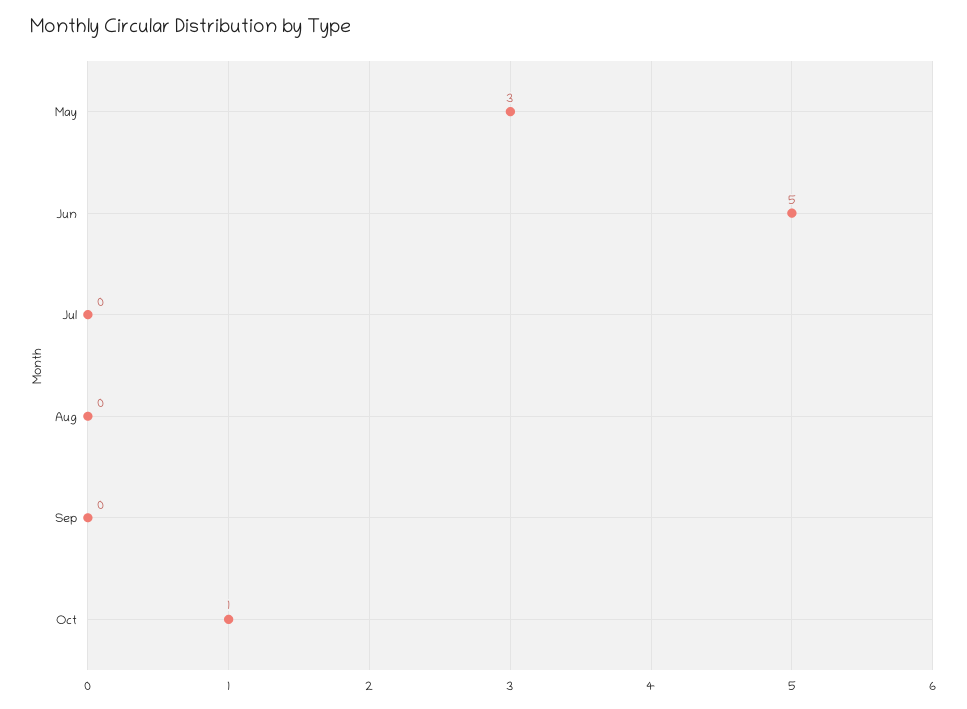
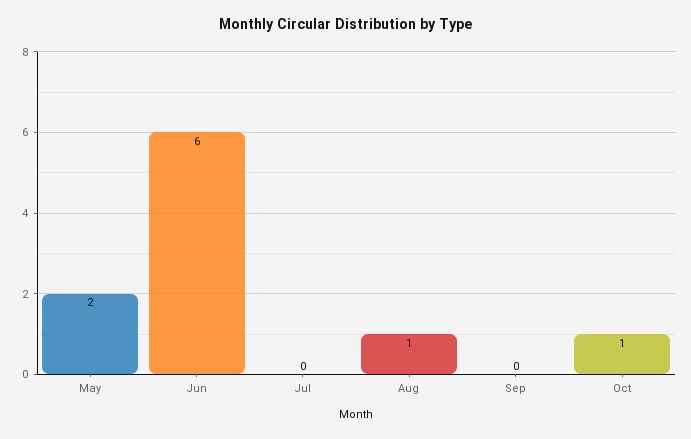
  {
-   "May": 3,
+   "May": 2,
-   "Jun": 5,
+   "Jun": 6,
    "Jul": 0,
-   "Aug": 0,
+   "Aug": 1,
    "Sep": 0,
    "Oct": 1
  }

